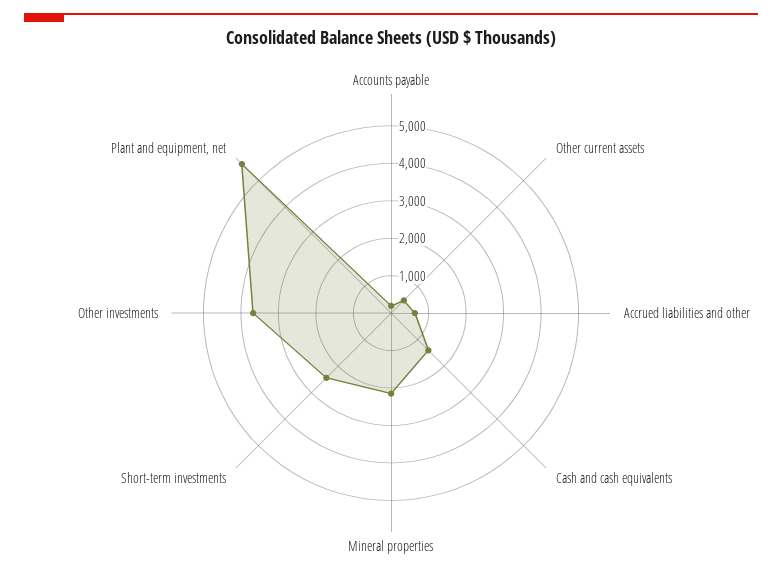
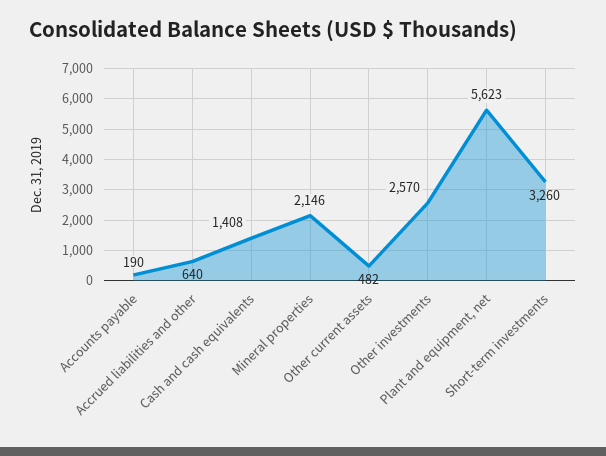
  {
    "Accounts payable": 190,
    "Other current assets": 482,
    "Accrued liabilities and other": 640,
    "Cash and cash equivalents": 1408,
    "Mineral properties": 2146,
-   "Short-term investments": 2500,
+   "Short-term investments": 3260,
-   "Other investments": 3750,
+   "Other investments": 2570,
    "Plant and equipment, net": 5623
  }

